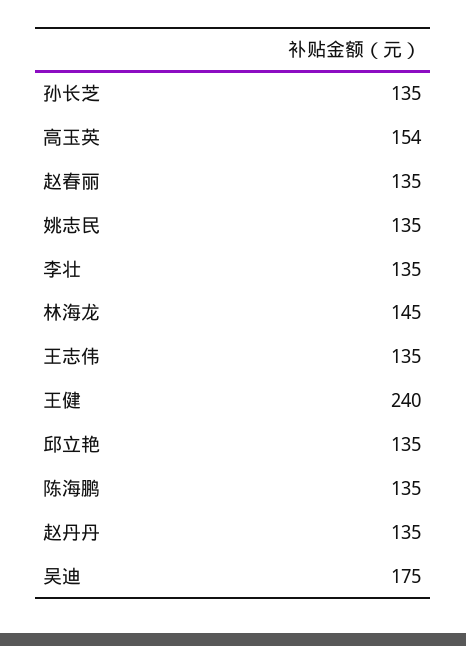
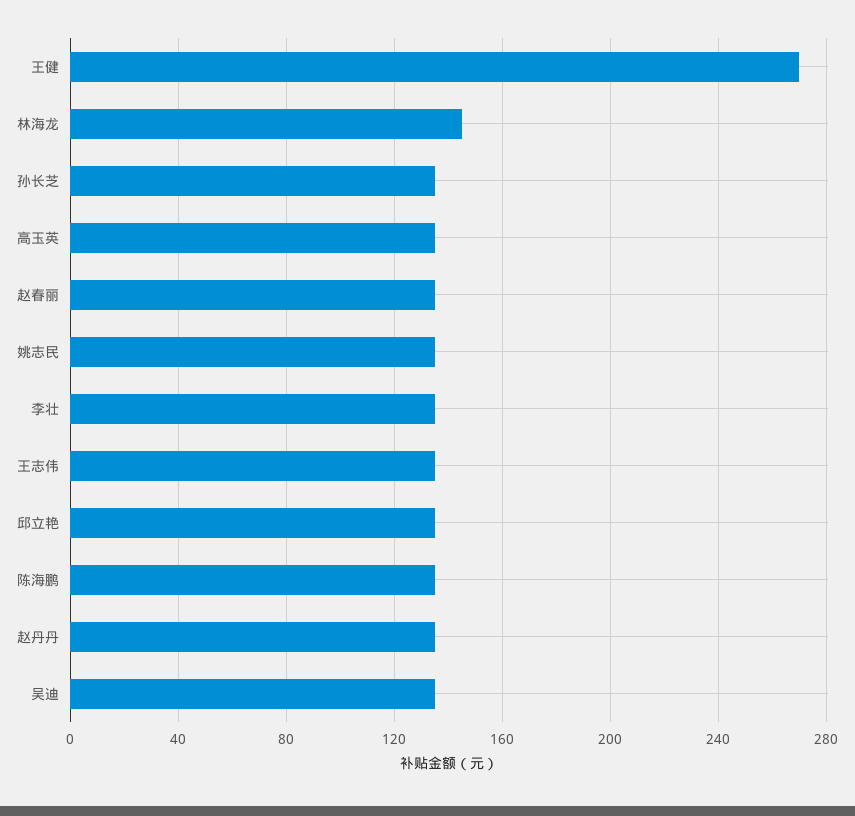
  {
    "孙长芝": 135,
-   "高玉英": 154,
+   "高玉英": 135,
    "赵春丽": 135,
    "姚志民": 135,
    "李壮": 135,
    "林海龙": 145,
    "王志伟": 135,
-   "王健": 240,
+   "王健": 270,
    "邱立艳": 135,
    "陈海鹏": 135,
    "赵丹丹": 135,
-   "吴迪": 175
+   "吴迪": 135
  }

